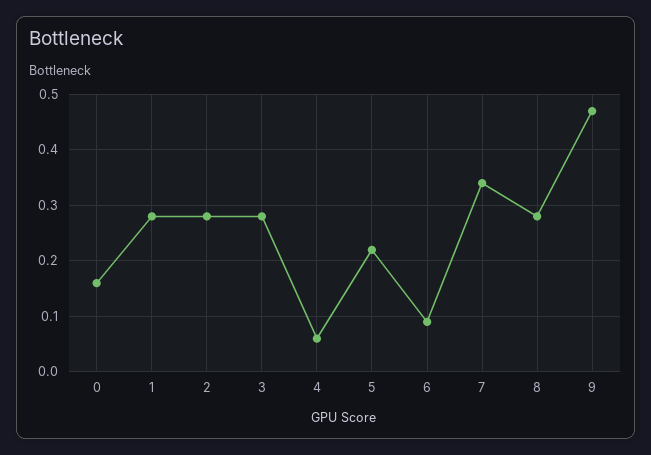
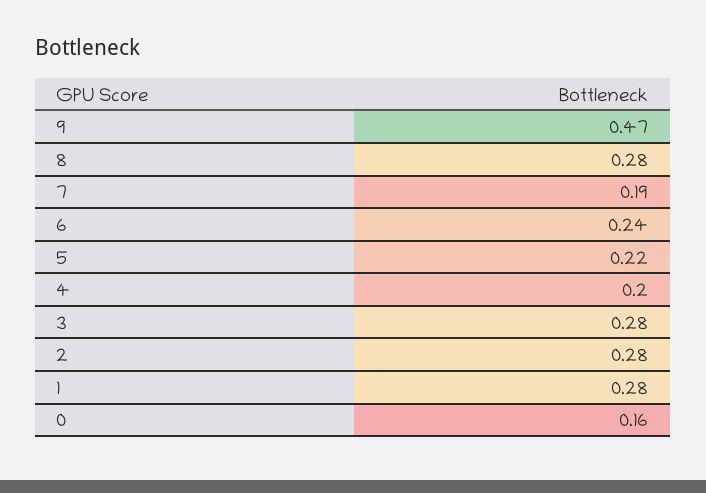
  {
    "0": 0.16,
    "1": 0.28,
    "2": 0.28,
    "3": 0.28,
-   "4": 0.05,
+   "4": 0.2,
    "5": 0.22,
-   "6": 0.1,
+   "6": 0.24,
-   "7": 0.35,
+   "7": 0.19,
    "8": 0.28,
    "9": 0.47
  }

